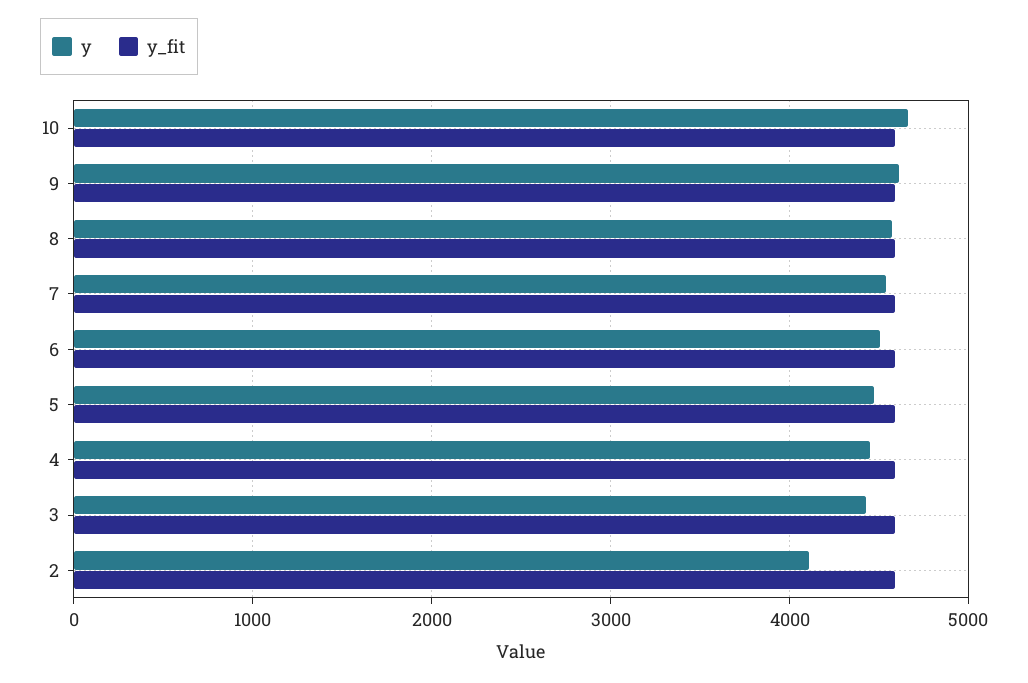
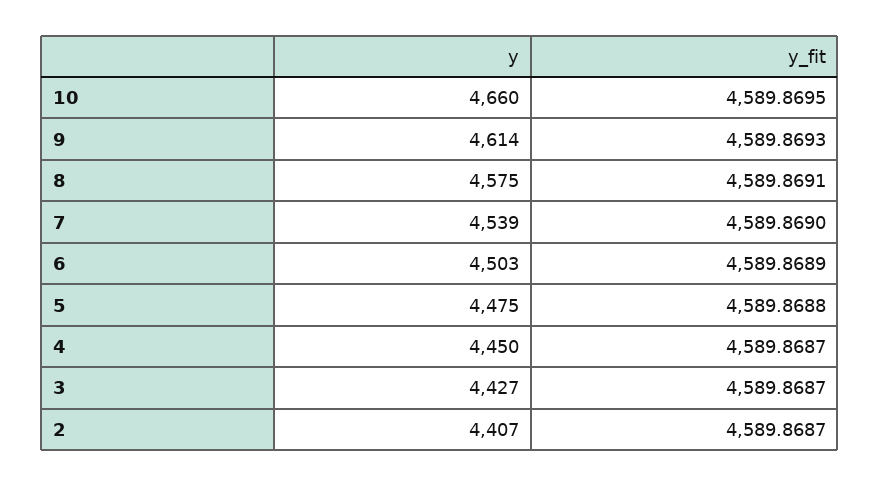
  {
    "y": {
      "10": 4660,
      "9": 4614,
      "8": 4575,
      "7": 4539,
      "6": 4503,
      "5": 4475,
      "4": 4450,
      "3": 4427,
-     "2": 4100
+     "2": 4407
    },
    "y_fit": {
      "10": 4589.8695,
      "9": 4589.8693,
      "8": 4589.8691,
      "7": 4589.869,
      "6": 4589.8689,
      "5": 4589.8688,
      "4": 4589.8687,
      "3": 4589.8687,
      "2": 4589.8687
    }
  }

